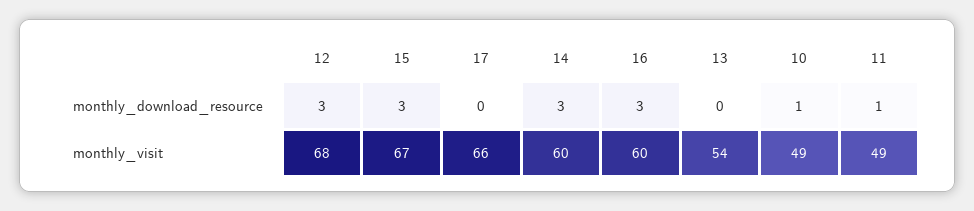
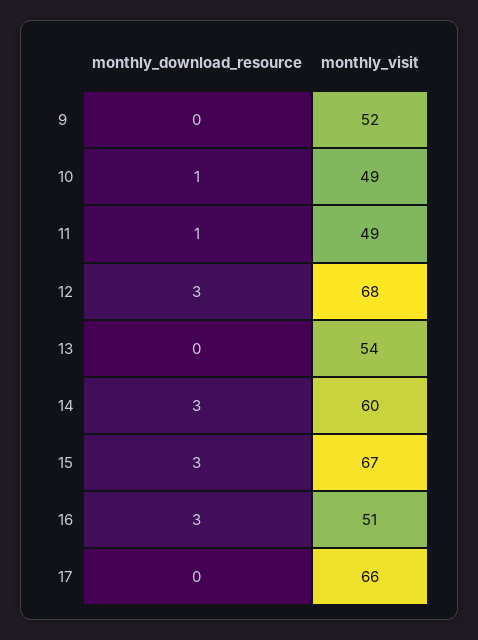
  {
    "12": {
      "monthly_download_resource": 3,
      "monthly_visit": 68
    },
    "15": {
      "monthly_download_resource": 3,
      "monthly_visit": 67
    },
    "17": {
      "monthly_download_resource": 0,
      "monthly_visit": 66
    },
    "14": {
      "monthly_download_resource": 3,
      "monthly_visit": 60
    },
    "16": {
      "monthly_download_resource": 3,
-     "monthly_visit": 60
+     "monthly_visit": 51
    },
    "13": {
      "monthly_download_resource": 0,
      "monthly_visit": 54
    },
    "10": {
      "monthly_download_resource": 1,
      "monthly_visit": 49
    },
    "11": {
      "monthly_download_resource": 1,
      "monthly_visit": 49
-   }
+   },
+   "9": {
+     "monthly_download_resource": 0,
+     "monthly_visit": 52
+   }
  }

